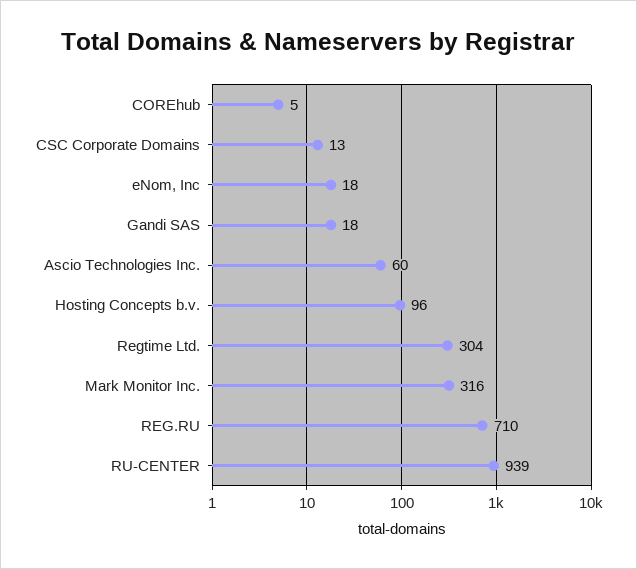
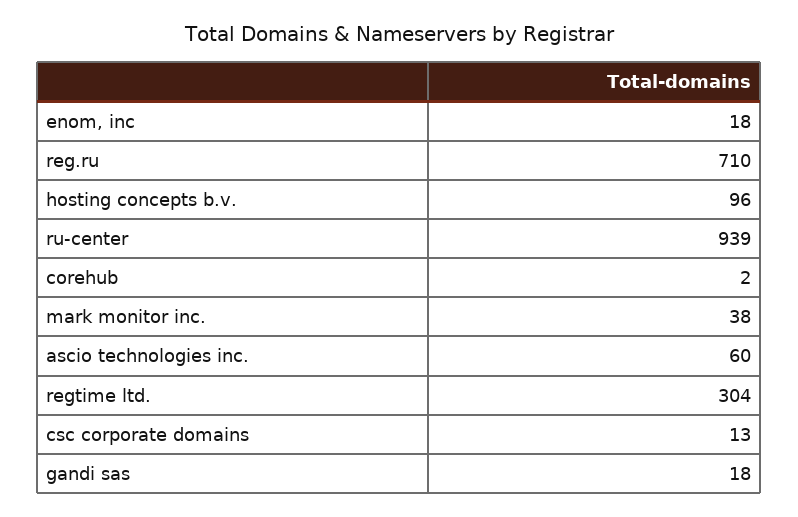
  {
-   "COREhub": 5,
+   "COREhub": 2,
    "CSC Corporate Domains": 13,
    "eNom, Inc": 18,
    "Gandi SAS": 18,
    "Ascio Technologies Inc.": 60,
    "Hosting Concepts b.v.": 96,
    "Regtime Ltd.": 304,
-   "Mark Monitor Inc.": 316,
+   "Mark Monitor Inc.": 38,
    "REG.RU": 710,
    "RU-CENTER": 939
  }

